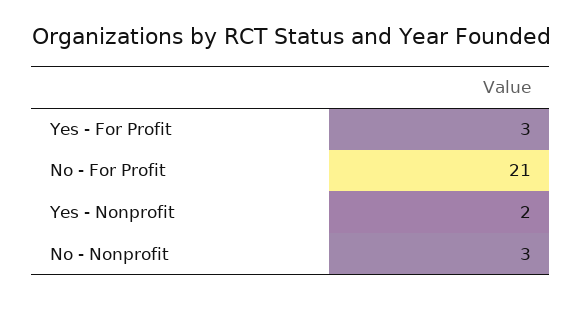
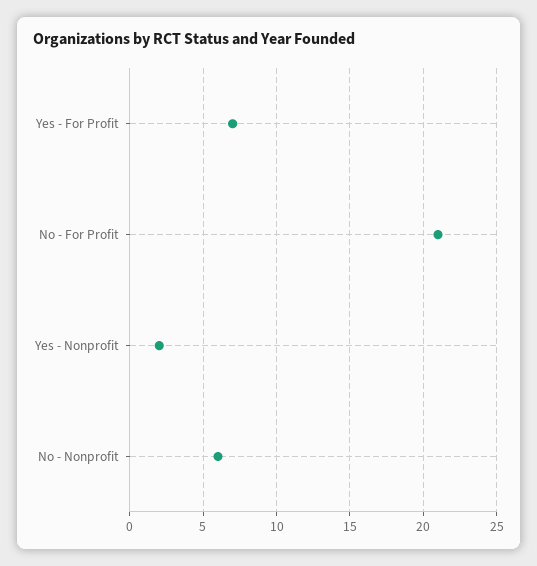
  {
-   "Yes - For Profit": 3,
+   "Yes - For Profit": 7,
    "No - For Profit": 21,
    "Yes - Nonprofit": 2,
-   "No - Nonprofit": 3
+   "No - Nonprofit": 6
  }

